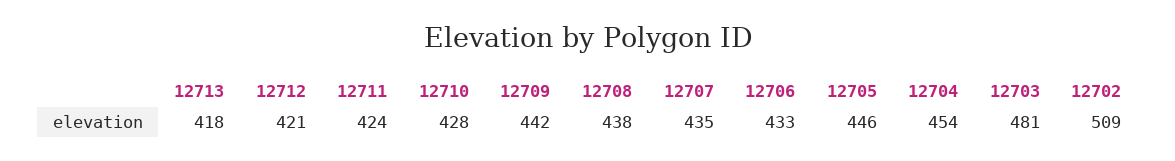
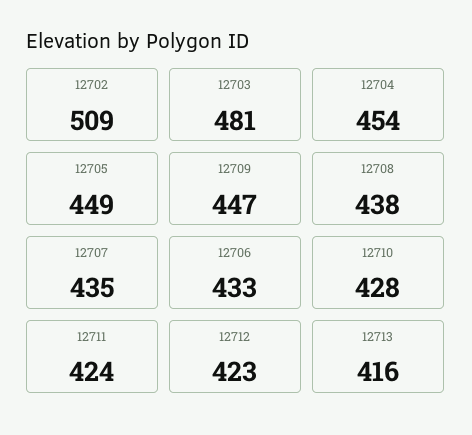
  {
-   "12713": 418,
+   "12713": 416,
-   "12712": 421,
+   "12712": 423,
    "12711": 424,
    "12710": 428,
-   "12709": 442,
+   "12709": 447,
    "12708": 438,
    "12707": 435,
    "12706": 433,
-   "12705": 446,
+   "12705": 449,
    "12704": 454,
    "12703": 481,
    "12702": 509
  }

